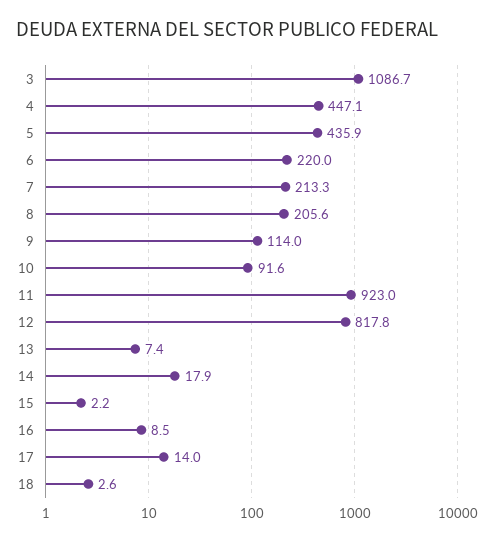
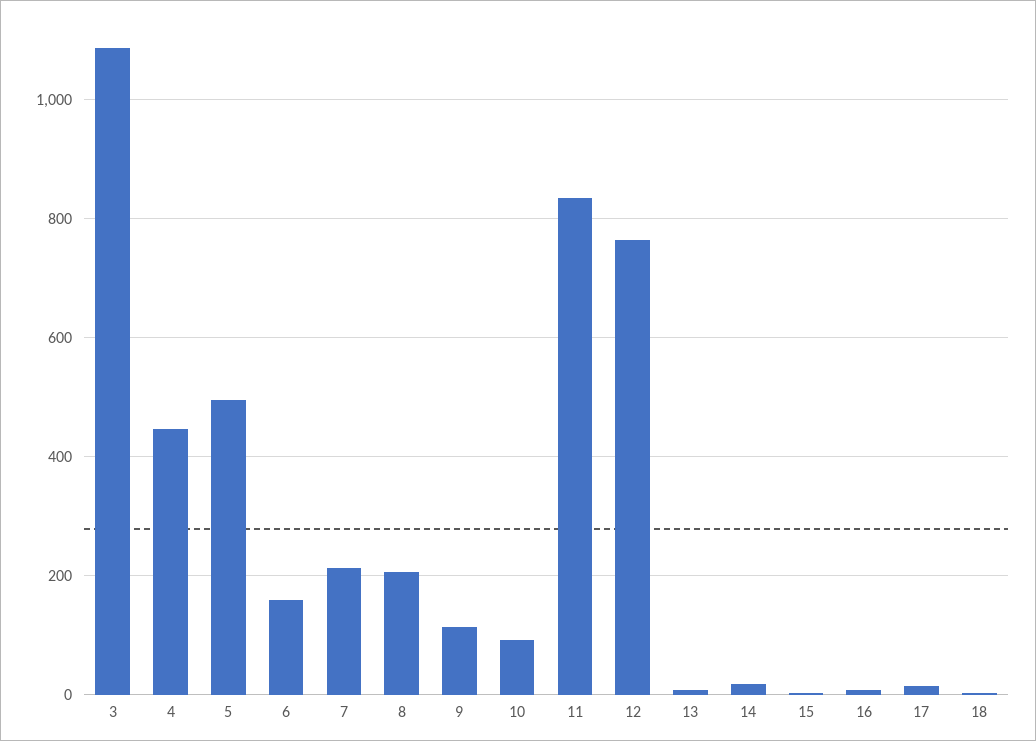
  {
    "3": 1086.7,
    "4": 447.1,
-   "5": 435.9,
+   "5": 500,
-   "6": 220,
+   "6": 160,
    "7": 213.3,
    "8": 205.6,
    "9": 114,
    "10": 91.6,
-   "11": 923,
+   "11": 840,
-   "12": 817.8,
+   "12": 760,
    "13": 7.4,
    "14": 17.9,
    "15": 2.2,
    "16": 8.5,
    "17": 14,
    "18": 2.6
  }

